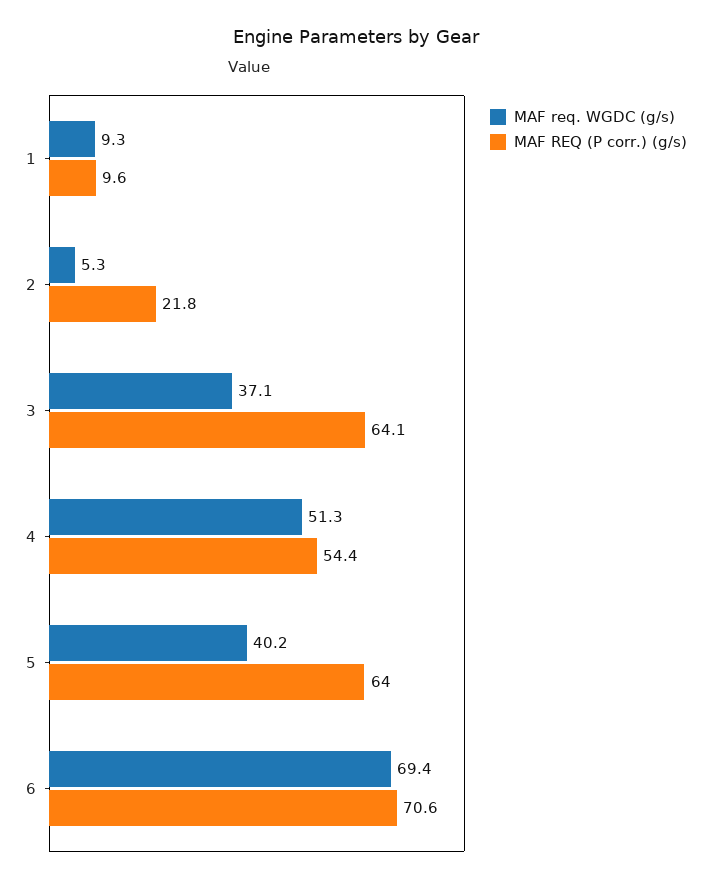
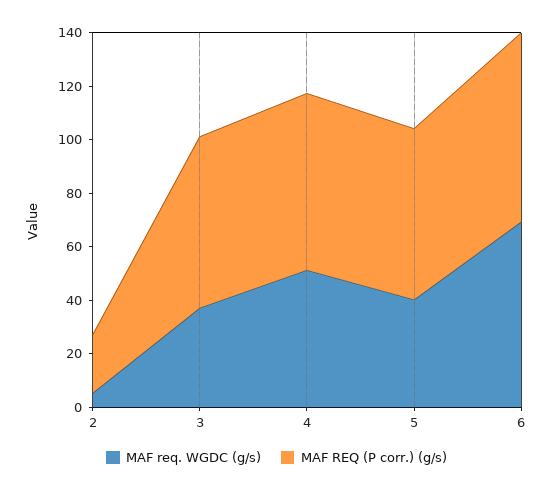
  {
    "MAF req. WGDC (g/s)": {
-     "1": 9.3,
      "2": 5.3,
      "3": 37.1,
      "4": 51.3,
      "5": 40.2,
      "6": 69.4
    },
    "MAF REQ (P corr.) (g/s)": {
-     "1": 9.6,
      "2": 21.8,
      "3": 64.1,
-     "4": 54.4,
+     "4": 65,
      "5": 64,
      "6": 70.6
    }
  }

